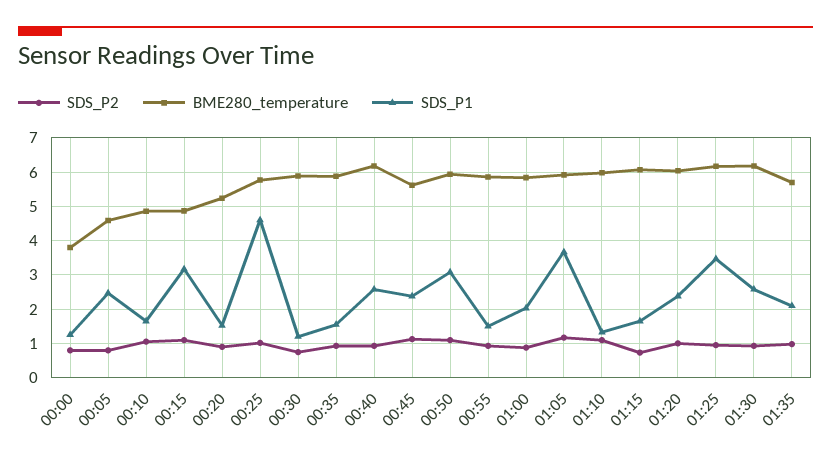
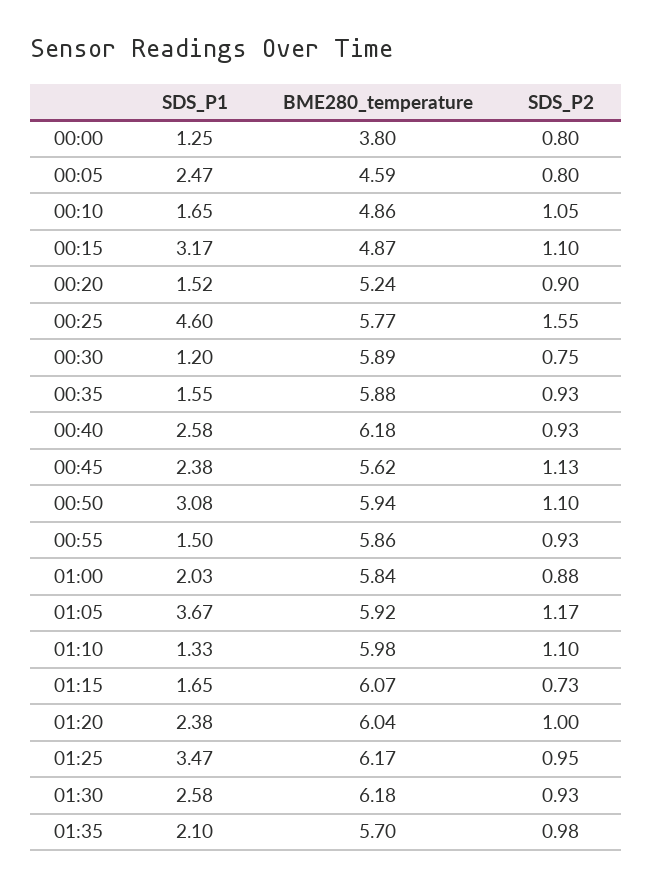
  {
    "SDS_P2": {
      "00:00": 0.8,
      "00:05": 0.8,
      "00:10": 1.05,
      "00:15": 1.1,
      "00:20": 0.9,
-     "00:25": 1,
+     "00:25": 1.55,
      "00:30": 0.75,
      "00:35": 0.93,
      "00:40": 0.93,
      "00:45": 1.13,
      "00:50": 1.1,
      "00:55": 0.93,
      "01:00": 0.88,
      "01:05": 1.17,
      "01:10": 1.1,
      "01:15": 0.73,
      "01:20": 1,
      "01:25": 0.95,
      "01:30": 0.93,
      "01:35": 0.98
    },
    "BME280_temperature": {
      "00:00": 3.8,
      "00:05": 4.59,
      "00:10": 4.86,
      "00:15": 4.87,
      "00:20": 5.24,
      "00:25": 5.77,
      "00:30": 5.89,
      "00:35": 5.88,
      "00:40": 6.18,
      "00:45": 5.62,
      "00:50": 5.94,
      "00:55": 5.86,
      "01:00": 5.84,
      "01:05": 5.92,
      "01:10": 5.98,
      "01:15": 6.07,
      "01:20": 6.04,
      "01:25": 6.17,
      "01:30": 6.18,
      "01:35": 5.7
    },
    "SDS_P1": {
      "00:00": 1.25,
      "00:05": 2.47,
      "00:10": 1.65,
      "00:15": 3.17,
      "00:20": 1.52,
      "00:25": 4.6,
      "00:30": 1.2,
      "00:35": 1.55,
      "00:40": 2.58,
      "00:45": 2.38,
      "00:50": 3.08,
      "00:55": 1.5,
      "01:00": 2.03,
      "01:05": 3.67,
      "01:10": 1.33,
      "01:15": 1.65,
      "01:20": 2.38,
      "01:25": 3.47,
      "01:30": 2.58,
      "01:35": 2.1
    }
  }

